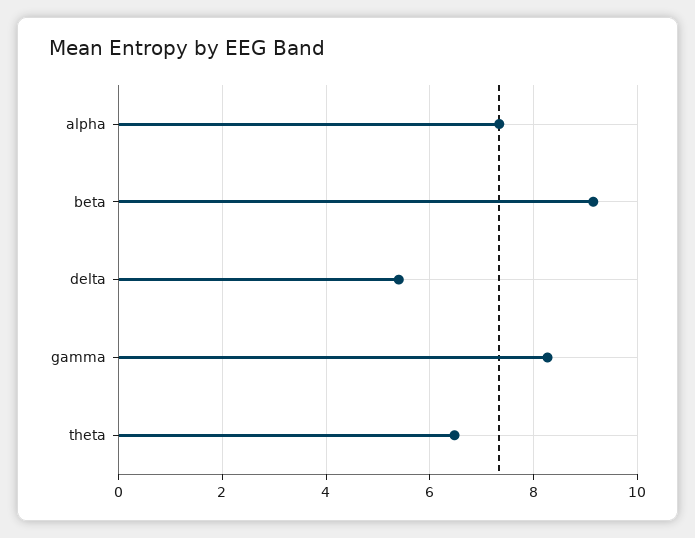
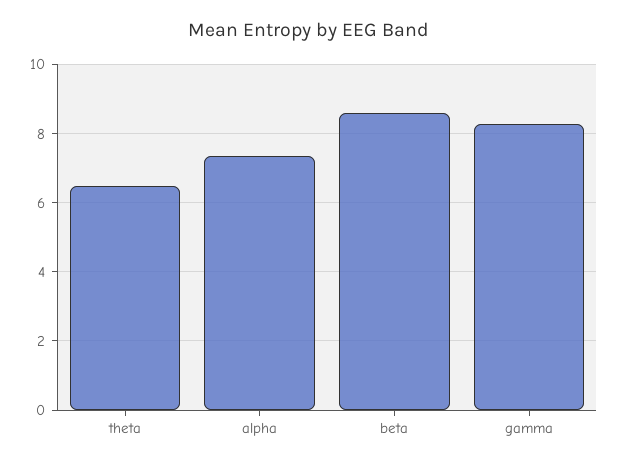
  {
    "alpha": 7.4,
-   "beta": 9.2,
+   "beta": 8.6,
-   "delta": 5.4,
    "gamma": 8.2,
    "theta": 6.4
  }

